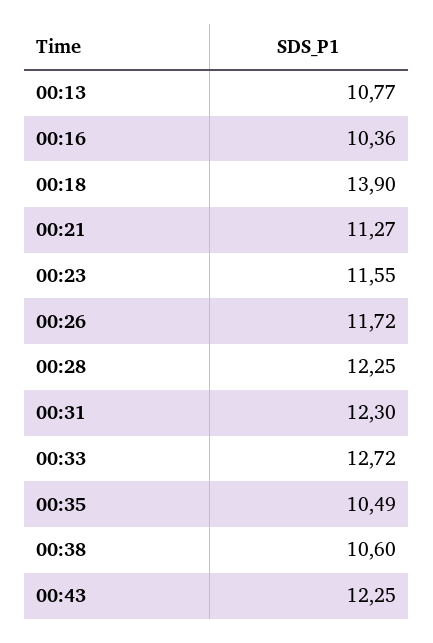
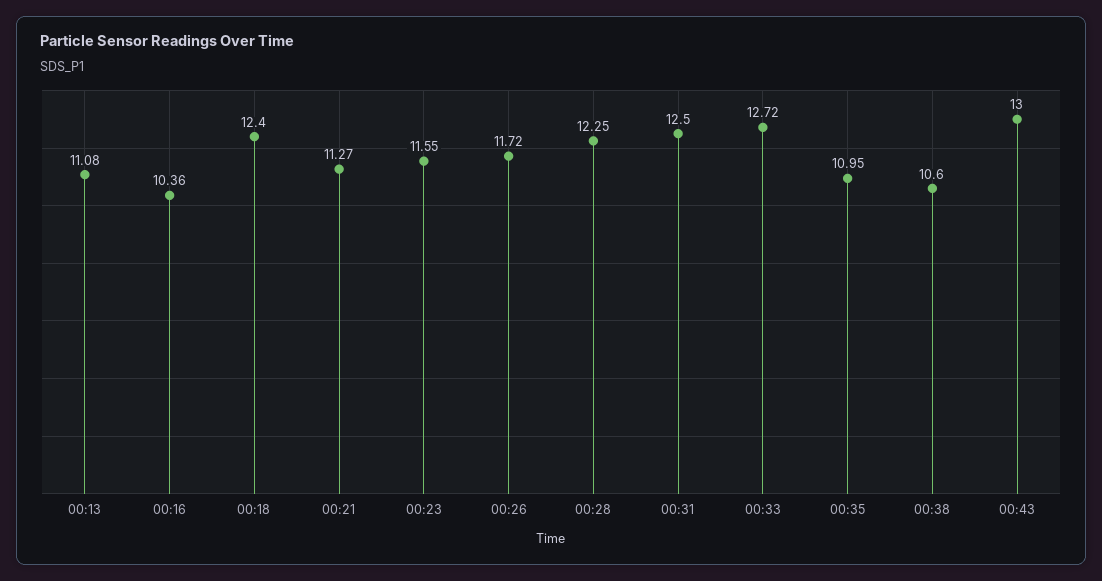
  {
-   "00:13": 10.77,
+   "00:13": 11.08,
    "00:16": 10.36,
-   "00:18": 13.9,
+   "00:18": 12.4,
    "00:21": 11.27,
    "00:23": 11.55,
    "00:26": 11.72,
    "00:28": 12.25,
-   "00:31": 12.3,
+   "00:31": 12.5,
    "00:33": 12.72,
-   "00:35": 10.49,
+   "00:35": 10.95,
    "00:38": 10.6,
-   "00:43": 12.25
+   "00:43": 13
  }

